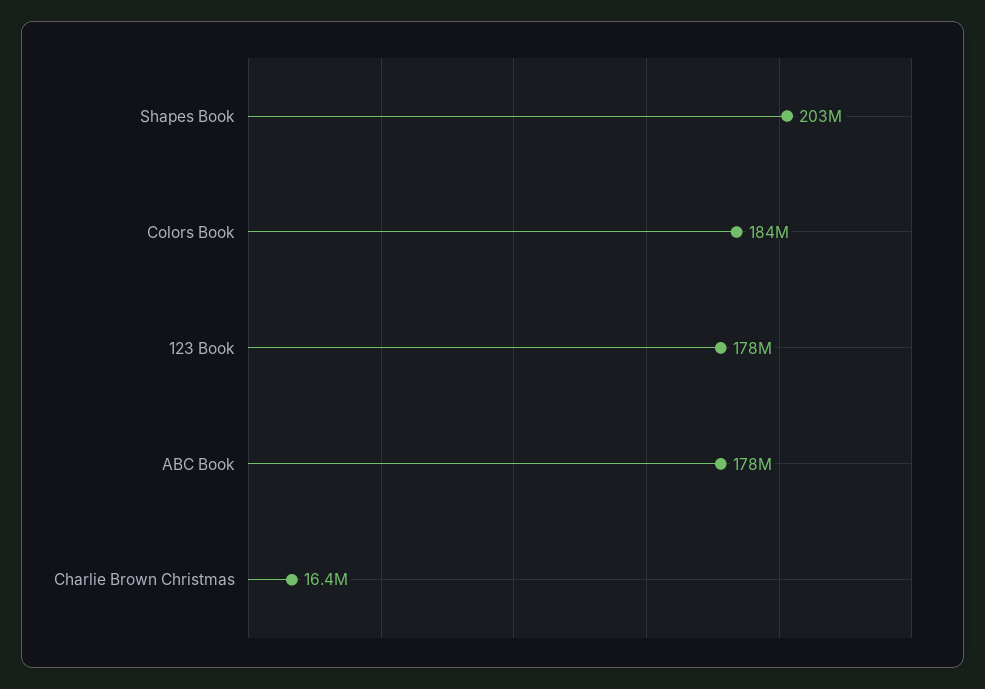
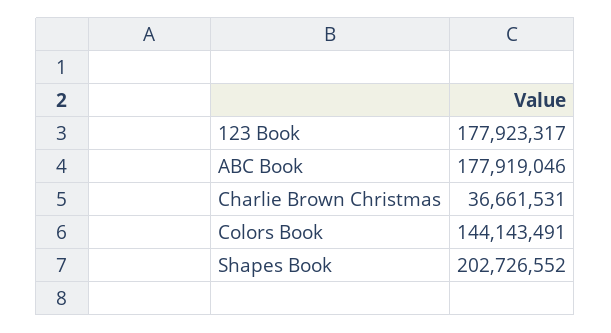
  {
    "Shapes Book": 202726552,
-   "Colors Book": 184000000,
+   "Colors Book": 144143491,
    "123 Book": 177923317,
    "ABC Book": 177919046,
-   "Charlie Brown Christmas": 16400000
+   "Charlie Brown Christmas": 36661531
  }

